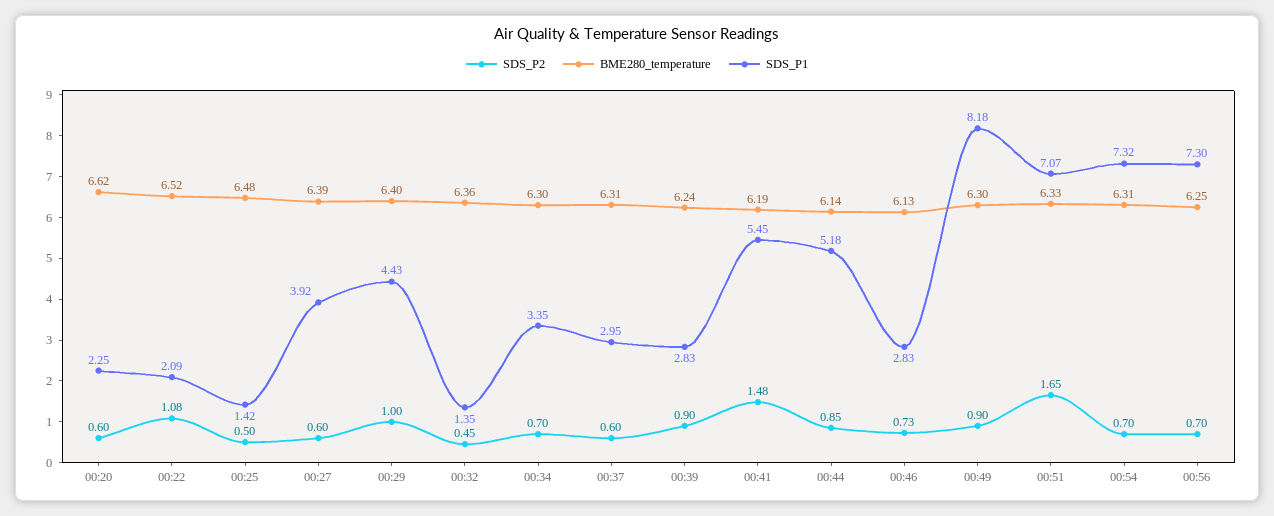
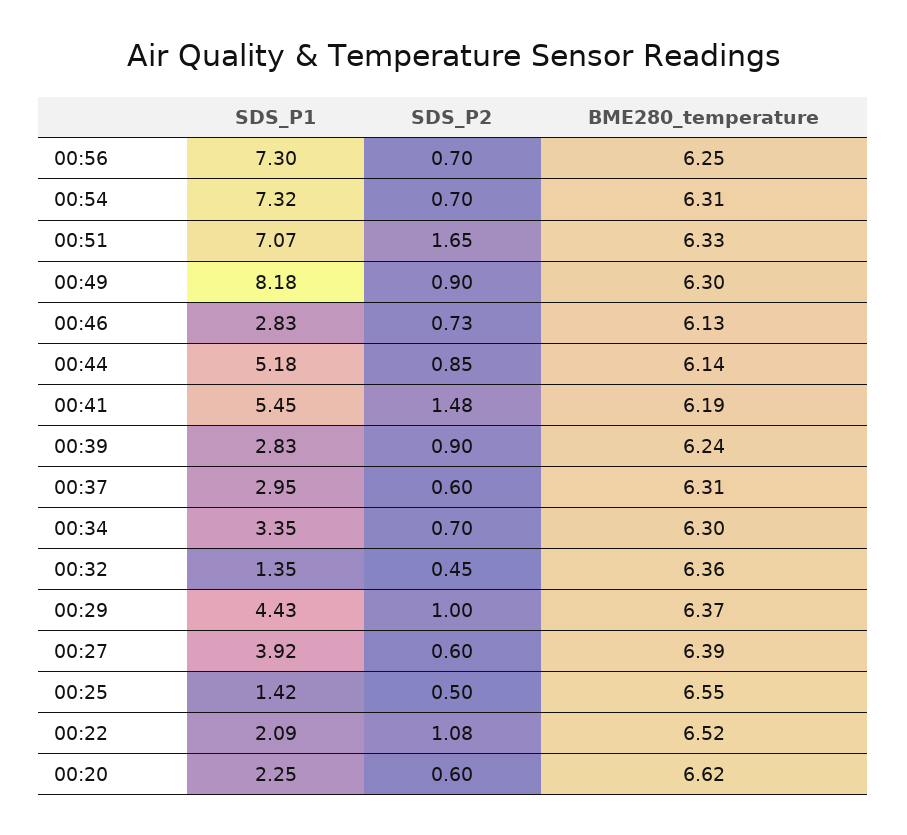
  {
    "SDS_P2": {
      "00:20": 0.6,
      "00:22": 1.08,
      "00:25": 0.5,
      "00:27": 0.6,
      "00:29": 1,
      "00:32": 0.45,
      "00:34": 0.7,
      "00:37": 0.6,
      "00:39": 0.9,
      "00:41": 1.48,
      "00:44": 0.85,
      "00:46": 0.73,
      "00:49": 0.9,
      "00:51": 1.65,
      "00:54": 0.7,
      "00:56": 0.7
    },
    "BME280_temperature": {
      "00:20": 6.62,
      "00:22": 6.52,
-     "00:25": 6.48,
+     "00:25": 6.55,
      "00:27": 6.39,
-     "00:29": 6.4,
+     "00:29": 6.37,
      "00:32": 6.36,
      "00:34": 6.3,
      "00:37": 6.31,
      "00:39": 6.24,
      "00:41": 6.19,
      "00:44": 6.14,
      "00:46": 6.13,
      "00:49": 6.3,
      "00:51": 6.33,
      "00:54": 6.31,
      "00:56": 6.25
    },
    "SDS_P1": {
      "00:20": 2.25,
      "00:22": 2.09,
      "00:25": 1.42,
      "00:27": 3.92,
      "00:29": 4.43,
      "00:32": 1.35,
      "00:34": 3.35,
      "00:37": 2.95,
      "00:39": 2.83,
      "00:41": 5.45,
      "00:44": 5.18,
      "00:46": 2.83,
      "00:49": 8.18,
      "00:51": 7.07,
      "00:54": 7.32,
      "00:56": 7.3
    }
  }

